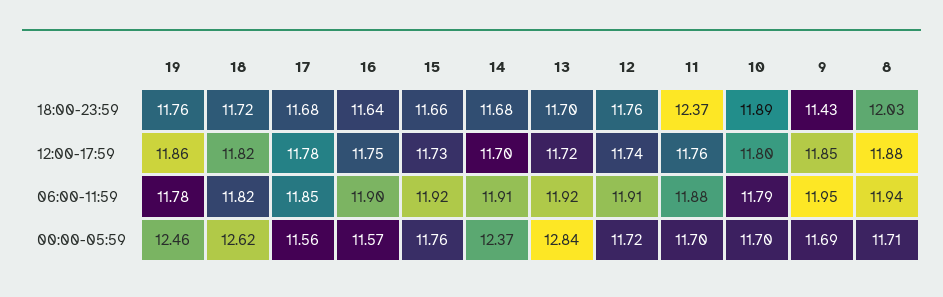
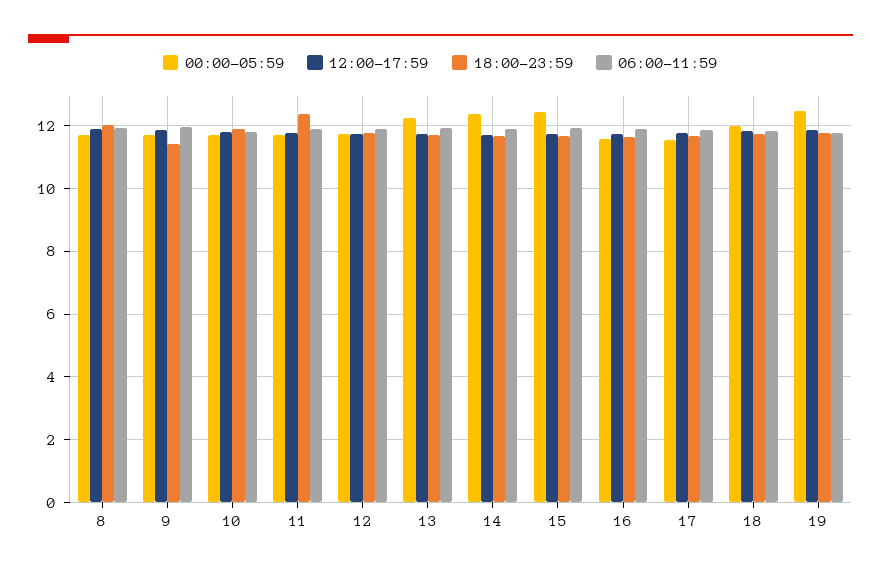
  {
    "18:00-23:59": {
      "19": 11.76,
      "18": 11.72,
      "17": 11.68,
      "16": 11.64,
      "15": 11.66,
      "14": 11.68,
      "13": 11.7,
      "12": 11.76,
      "11": 12.37,
      "10": 11.89,
      "9": 11.43,
      "8": 12.03
    },
    "12:00-17:59": {
      "19": 11.86,
      "18": 11.82,
      "17": 11.78,
      "16": 11.75,
      "15": 11.73,
      "14": 11.7,
      "13": 11.72,
      "12": 11.74,
      "11": 11.76,
      "10": 11.8,
      "9": 11.85,
      "8": 11.88
    },
    "06:00-11:59": {
      "19": 11.78,
      "18": 11.82,
      "17": 11.85,
      "16": 11.9,
      "15": 11.92,
      "14": 11.91,
      "13": 11.92,
      "12": 11.91,
      "11": 11.88,
      "10": 11.79,
      "9": 11.95,
      "8": 11.94
    },
    "00:00-05:59": {
      "19": 12.46,
-     "18": 12.62,
+     "18": 12,
      "17": 11.56,
      "16": 11.57,
-     "15": 11.76,
+     "15": 12.4,
      "14": 12.37,
-     "13": 12.84,
+     "13": 12.2,
      "12": 11.72,
      "11": 11.7,
      "10": 11.7,
      "9": 11.69,
      "8": 11.71
    }
  }

